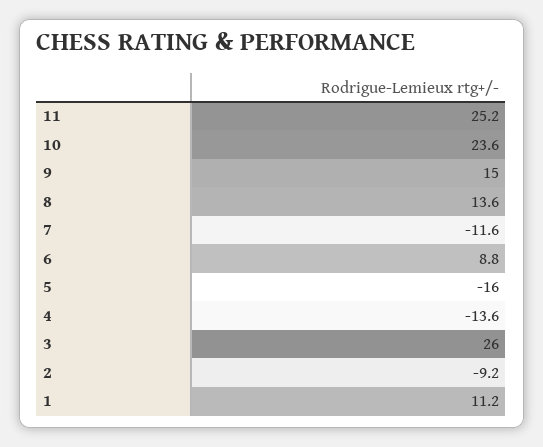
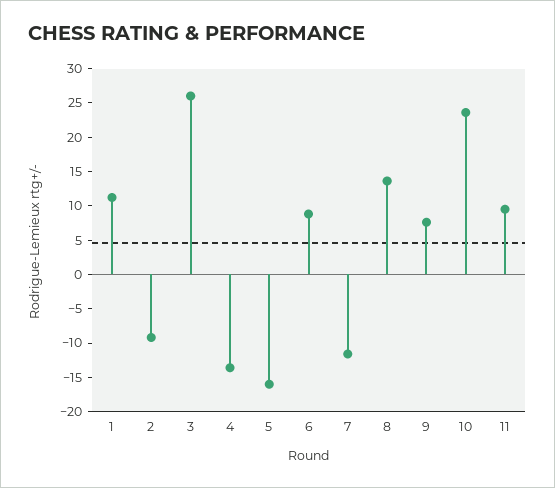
  {
-   "11": 25.2,
+   "11": 10,
    "10": 23.6,
-   "9": 15,
+   "9": 7.5,
    "8": 13.6,
    "7": -11.6,
    "6": 8.8,
    "5": -16,
    "4": -13.6,
    "3": 26,
    "2": -9.2,
    "1": 11.2
  }

